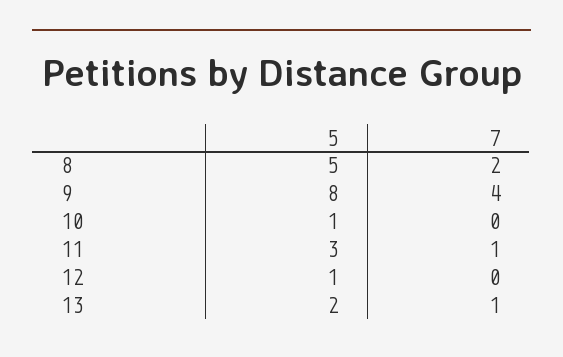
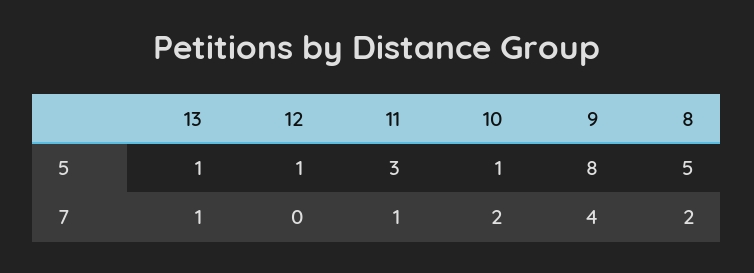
  {
    "5": {
      "8": 5,
      "9": 8,
      "10": 1,
      "11": 3,
      "12": 1,
-     "13": 2
+     "13": 1
    },
    "7": {
      "8": 2,
      "9": 4,
-     "10": 0,
+     "10": 2,
      "11": 1,
      "12": 0,
      "13": 1
    }
  }

